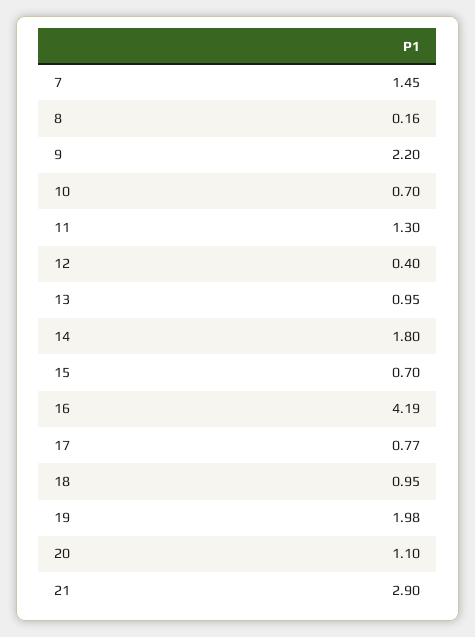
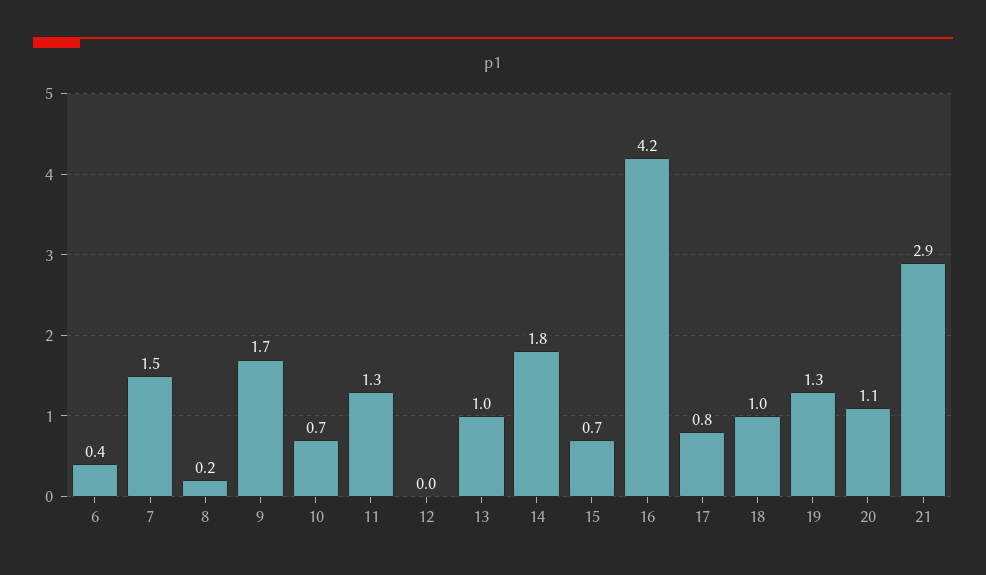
  {
    "7": 1.45,
    "8": 0.16,
-   "9": 2.2,
+   "9": 1.7,
    "10": 0.7,
    "11": 1.3,
-   "12": 0.4,
+   "12": 0,
    "13": 0.95,
    "14": 1.8,
    "15": 0.7,
    "16": 4.19,
    "17": 0.77,
    "18": 0.95,
-   "19": 1.98,
+   "19": 1.3,
    "20": 1.1,
-   "21": 2.9
+   "21": 2.9,
+   "6": 0.4
  }

